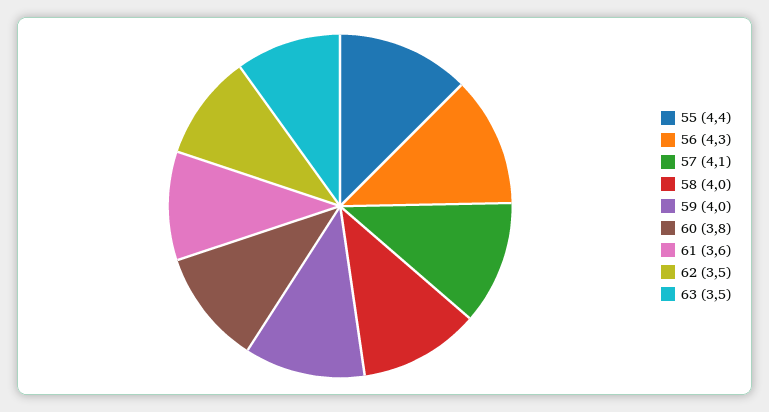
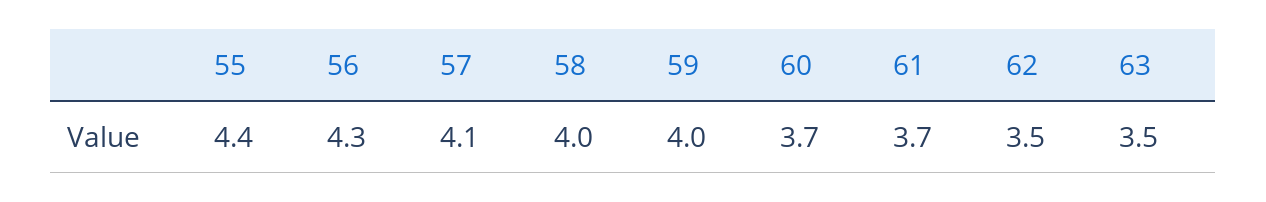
  {
    "55": 4.4,
    "56": 4.3,
    "57": 4.1,
    "58": 4,
    "59": 4,
-   "60": 3.8,
+   "60": 3.7,
-   "61": 3.6,
+   "61": 3.7,
    "62": 3.5,
    "63": 3.5
  }

